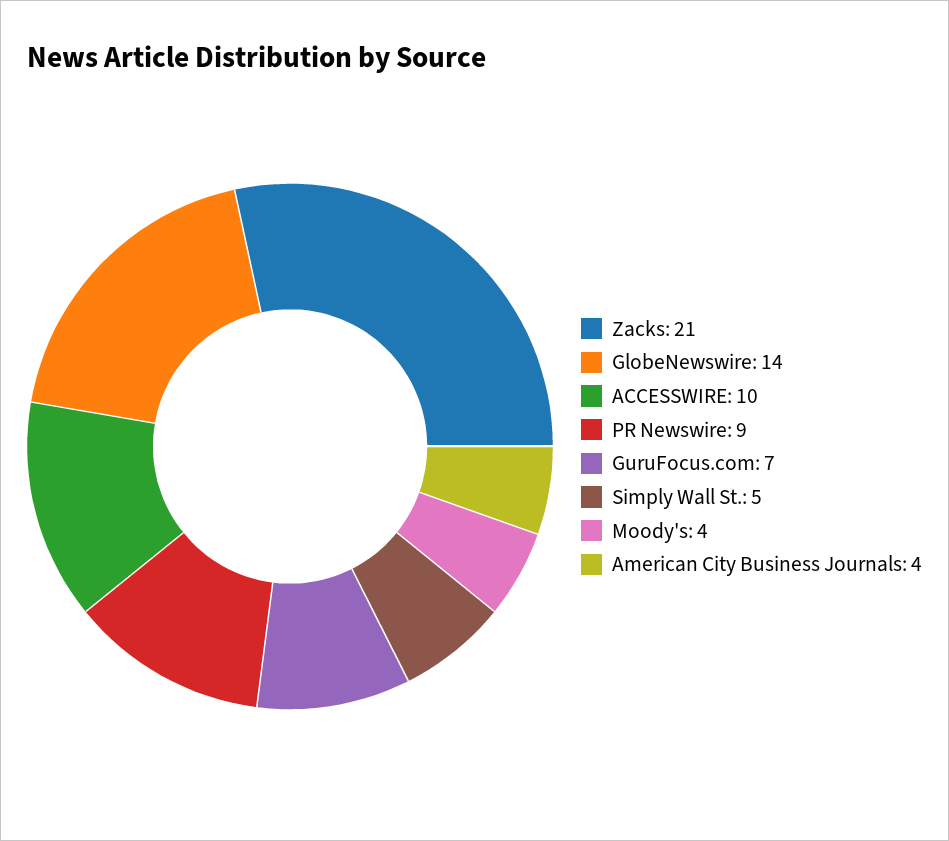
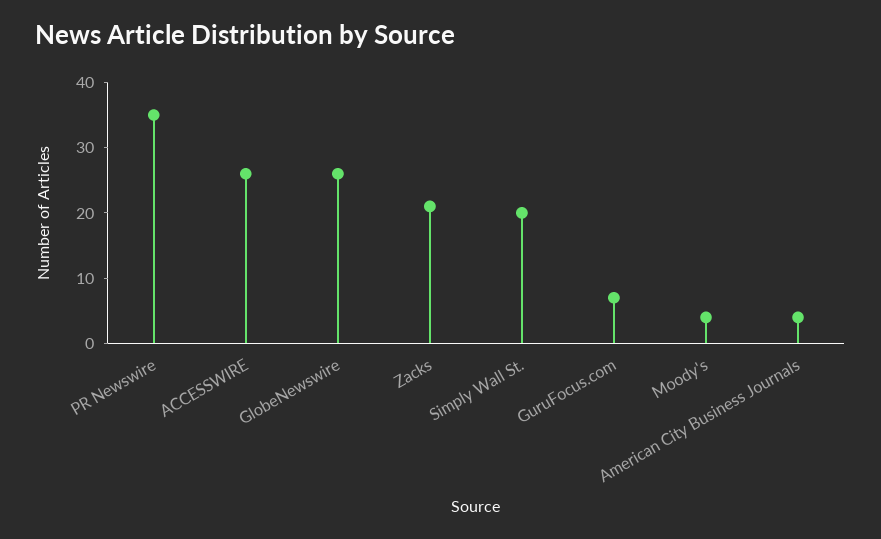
  {
    "Zacks": 21,
-   "GlobeNewswire": 14,
+   "GlobeNewswire": 25,
-   "ACCESSWIRE": 10,
+   "ACCESSWIRE": 25,
-   "PR Newswire": 9,
+   "PR Newswire": 35,
    "GuruFocus.com": 7,
-   "Simply Wall St.": 5,
+   "Simply Wall St.": 20,
    "Moody's": 4,
    "American City Business Journals": 4
  }

